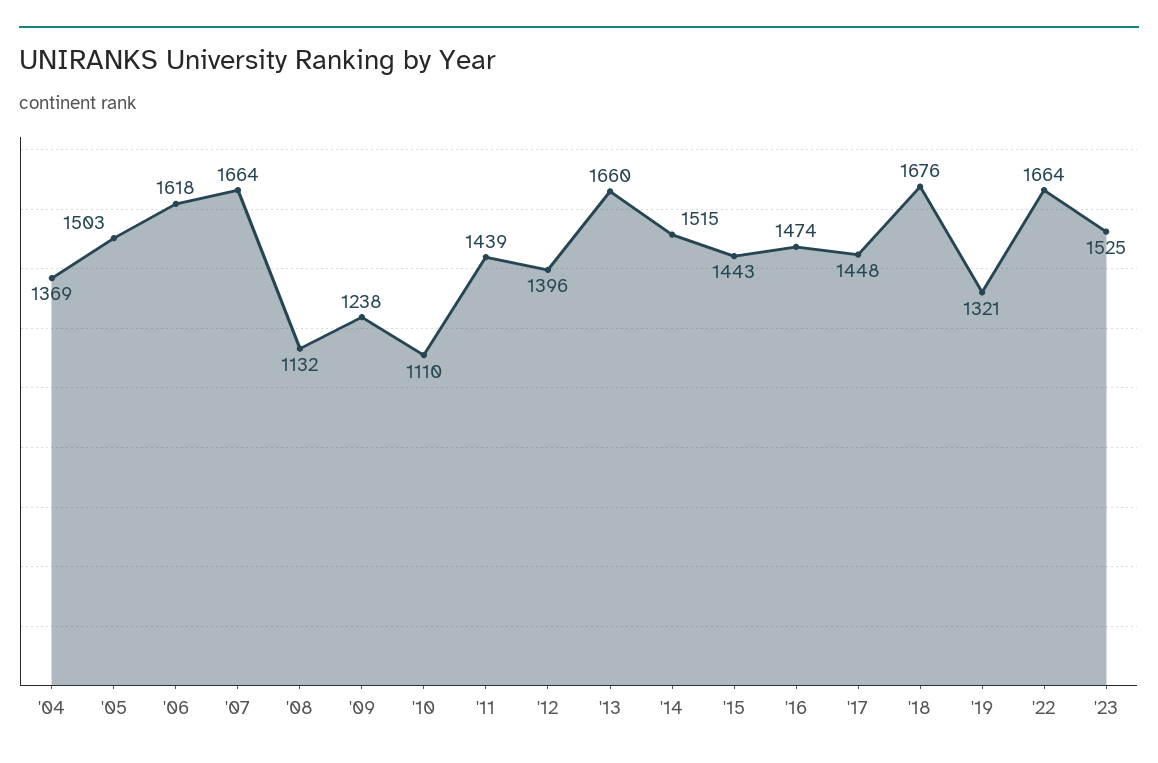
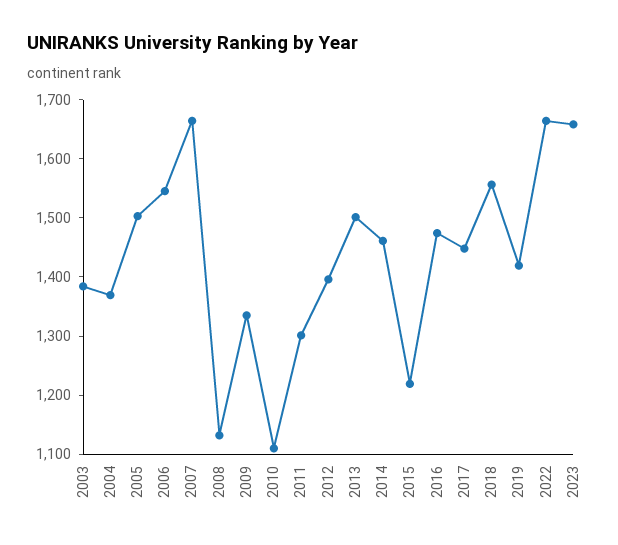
  {
    "'04": 1369,
    "'05": 1503,
-   "'06": 1618,
+   "'06": 1540,
    "'07": 1664,
    "'08": 1132,
-   "'09": 1238,
+   "'09": 1340,
    "'10": 1110,
-   "'11": 1439,
+   "'11": 1300,
    "'12": 1396,
-   "'13": 1660,
+   "'13": 1500,
-   "'14": 1515,
+   "'14": 1460,
-   "'15": 1443,
+   "'15": 1220,
    "'16": 1474,
    "'17": 1448,
-   "'18": 1676,
+   "'18": 1560,
-   "'19": 1321,
+   "'19": 1420,
    "'22": 1664,
-   "'23": 1525
+   "'23": 1660,
+   "2003": 1380
  }

